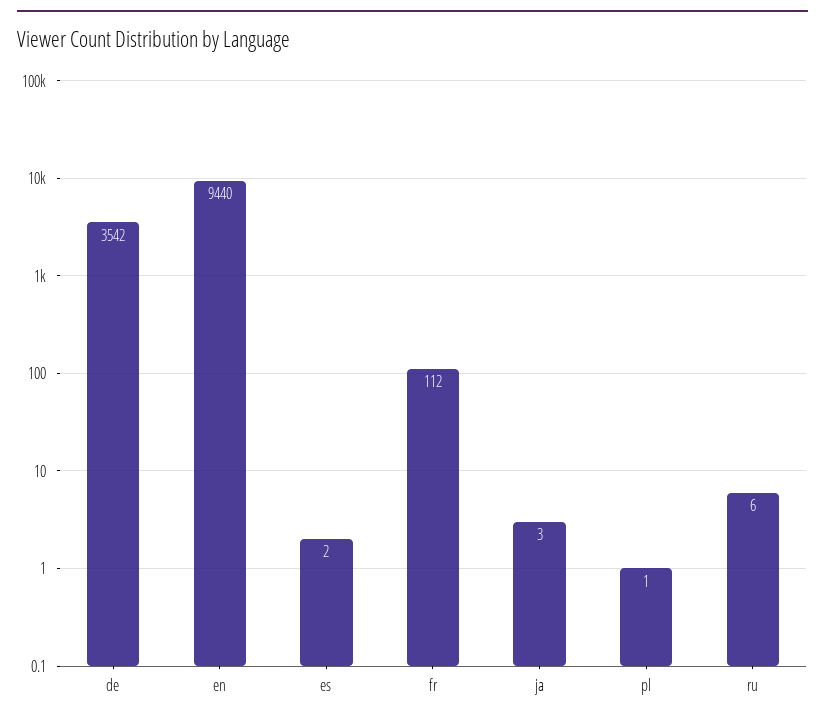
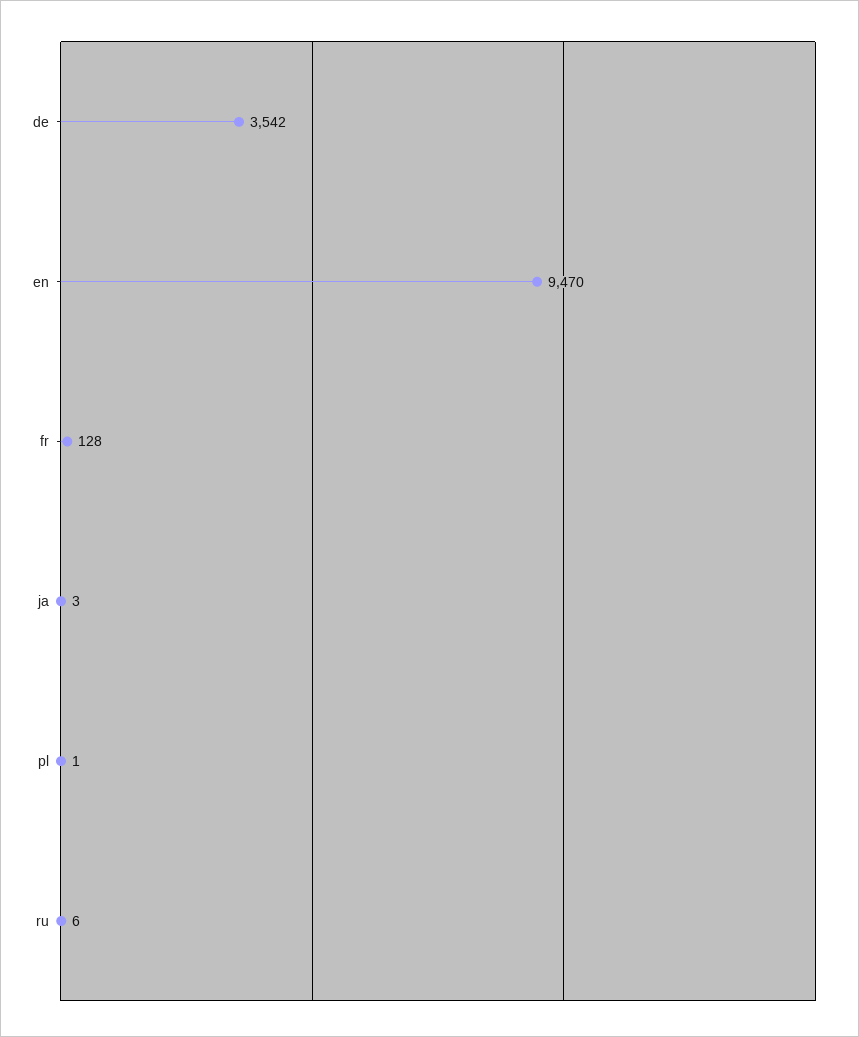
  {
    "de": 3542,
-   "en": 9440,
+   "en": 9470,
-   "es": 2,
-   "fr": 112,
+   "fr": 128,
    "ja": 3,
    "pl": 1,
    "ru": 6
  }

